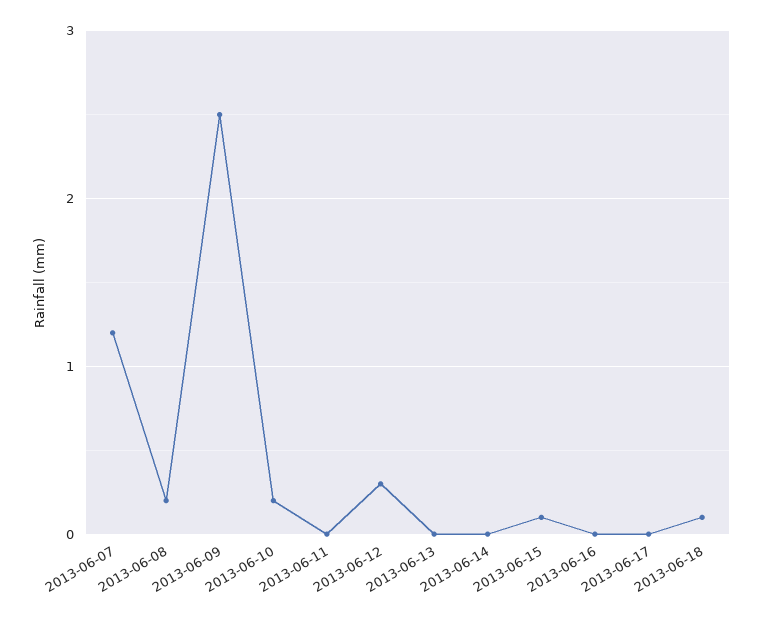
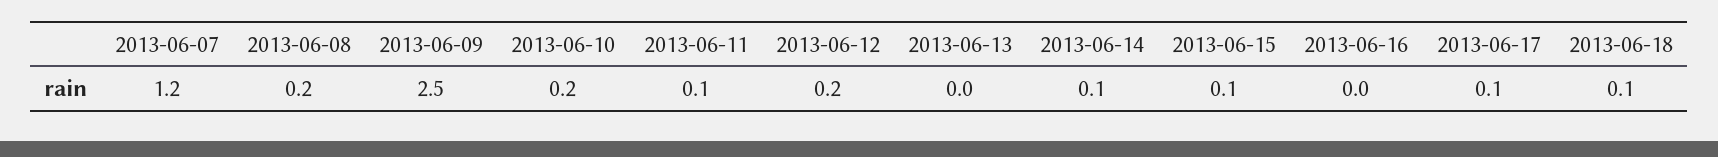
  {
    "2013-06-07": 1.2,
    "2013-06-08": 0.2,
    "2013-06-09": 2.5,
    "2013-06-10": 0.2,
-   "2013-06-11": 0,
+   "2013-06-11": 0.1,
-   "2013-06-12": 0.3,
+   "2013-06-12": 0.2,
    "2013-06-13": 0,
-   "2013-06-14": 0,
+   "2013-06-14": 0.1,
    "2013-06-15": 0.1,
    "2013-06-16": 0,
-   "2013-06-17": 0,
+   "2013-06-17": 0.1,
    "2013-06-18": 0.1
  }

